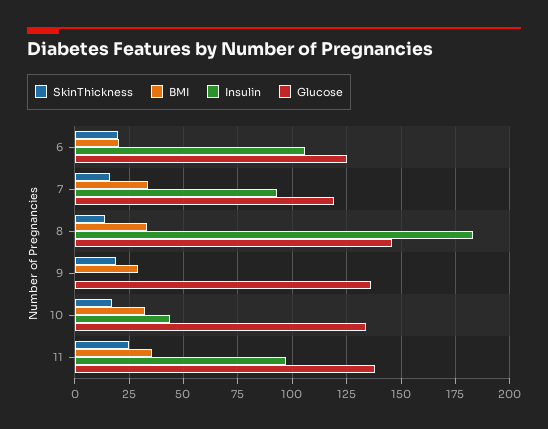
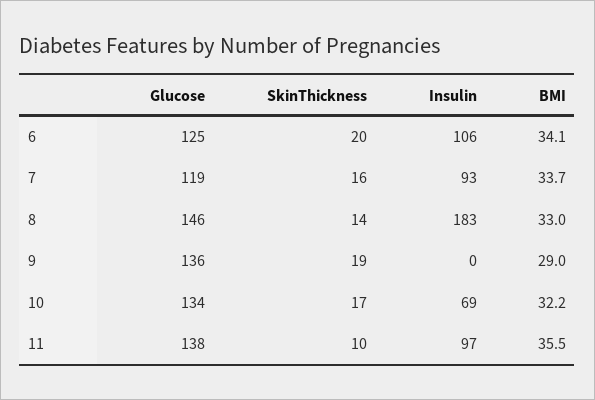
  {
    "SkinThickness": {
      "6": 20,
      "7": 16,
      "8": 14,
      "9": 19,
      "10": 17,
-     "11": 25
+     "11": 10
    },
    "BMI": {
-     "6": 20,
+     "6": 34.1,
      "7": 33.7,
      "8": 33,
      "9": 29,
      "10": 32.2,
      "11": 35.5
    },
    "Insulin": {
      "6": 106,
      "7": 93,
      "8": 183,
      "9": 0,
-     "10": 45,
+     "10": 69,
      "11": 97
    },
    "Glucose": {
      "6": 125,
      "7": 119,
      "8": 146,
      "9": 136,
      "10": 134,
      "11": 138
    }
  }

